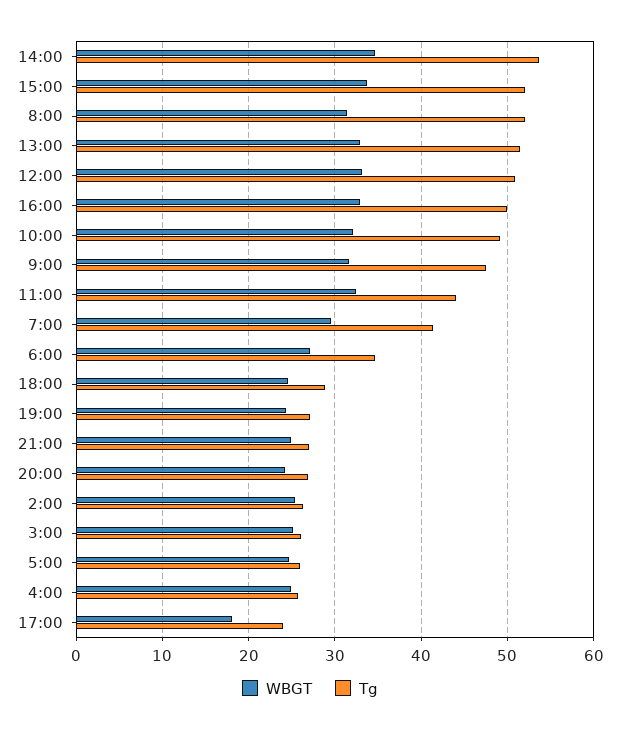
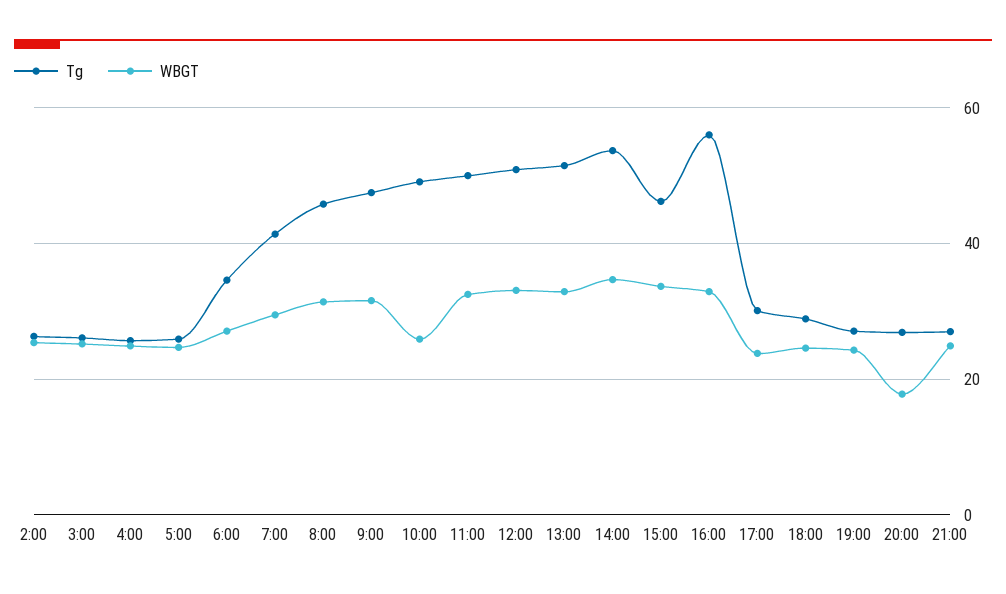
  {
    "WBGT": {
      "14:00": 35,
      "15:00": 34,
      "8:00": 31,
      "13:00": 33,
      "12:00": 33,
      "16:00": 33,
-     "10:00": 32,
+     "10:00": 26,
      "9:00": 32,
      "11:00": 33,
      "7:00": 30,
      "6:00": 27,
      "18:00": 25,
      "19:00": 24,
      "21:00": 25,
-     "20:00": 24,
+     "20:00": 18,
      "2:00": 25,
      "3:00": 25,
      "5:00": 25,
      "4:00": 25,
-     "17:00": 18
+     "17:00": 24
    },
    "Tg": {
      "14:00": 54,
-     "15:00": 52,
+     "15:00": 46,
-     "8:00": 52,
+     "8:00": 46,
      "13:00": 52,
      "12:00": 51,
-     "16:00": 50,
+     "16:00": 56,
      "10:00": 49,
      "9:00": 48,
-     "11:00": 44,
+     "11:00": 50,
      "7:00": 41,
      "6:00": 35,
      "18:00": 29,
      "19:00": 27,
      "21:00": 27,
      "20:00": 27,
      "2:00": 26,
      "3:00": 26,
      "5:00": 26,
      "4:00": 26,
-     "17:00": 24
+     "17:00": 30
    }
  }

